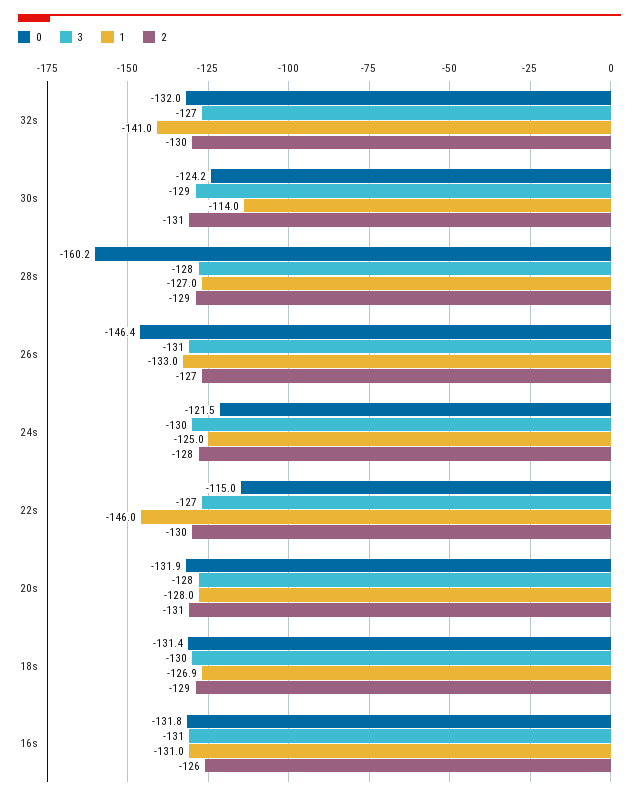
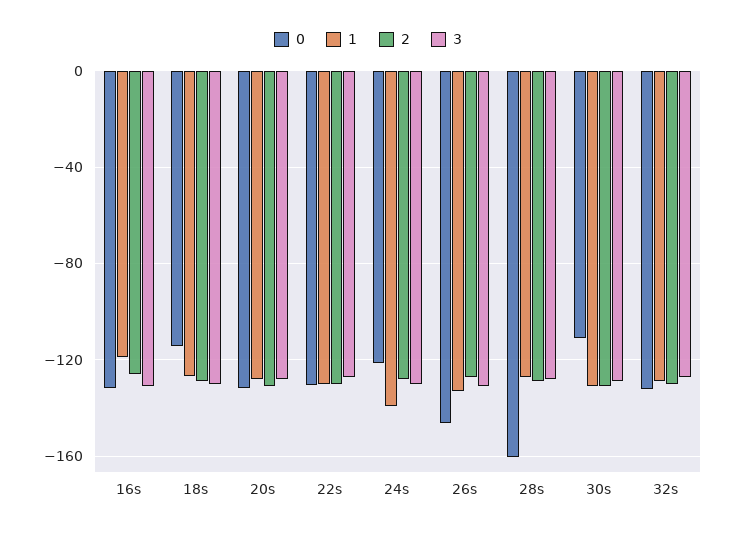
  {
    "0": {
      "32s": -132,
-     "30s": -124.2,
+     "30s": -110,
      "28s": -160.2,
      "26s": -146.4,
      "24s": -121.5,
-     "22s": -115,
+     "22s": -130,
      "20s": -131.9,
-     "18s": -131.4,
+     "18s": -115,
      "16s": -131.8
    },
    "3": {
      "32s": -127,
      "30s": -129,
      "28s": -128,
      "26s": -131,
      "24s": -130,
      "22s": -127,
      "20s": -128,
      "18s": -130,
      "16s": -131
    },
    "1": {
-     "32s": -141,
+     "32s": -130,
-     "30s": -114,
+     "30s": -130,
      "28s": -127,
      "26s": -133,
-     "24s": -125,
+     "24s": -140,
-     "22s": -146,
+     "22s": -130,
      "20s": -128,
      "18s": -126.9,
-     "16s": -131
+     "16s": -120
    },
    "2": {
      "32s": -130,
      "30s": -131,
      "28s": -129,
      "26s": -127,
      "24s": -128,
      "22s": -130,
      "20s": -131,
      "18s": -129,
      "16s": -126
    }
  }

